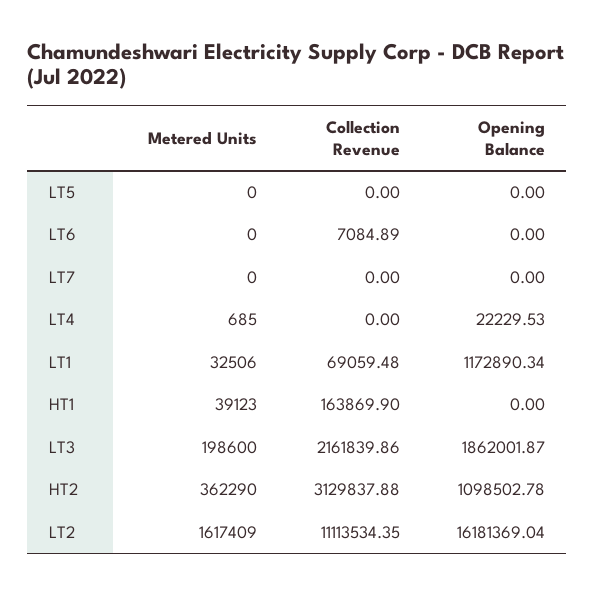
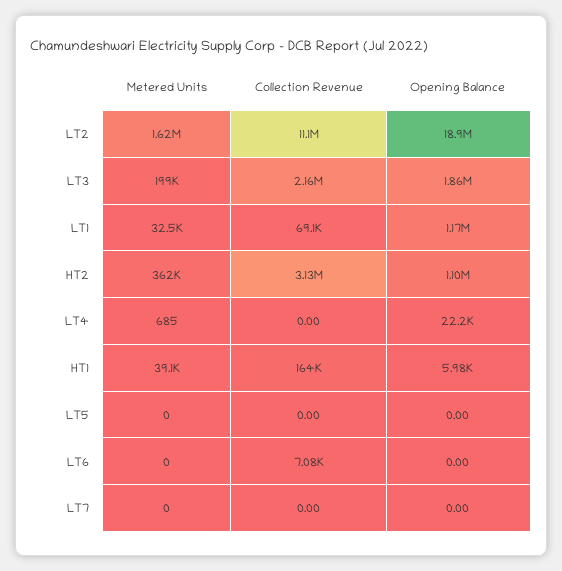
  {
    "Metered Units": {
      "LT5": 0,
      "LT6": 0,
      "LT7": 0,
      "LT4": 685,
      "LT1": 32506,
      "HT1": 39123,
      "LT3": 198600,
      "HT2": 362290,
      "LT2": 1617409
    },
    "Collection Revenue": {
      "LT5": 0,
      "LT6": 7084.89,
      "LT7": 0,
      "LT4": 0,
      "LT1": 69059.48,
      "HT1": 163869.9,
      "LT3": 2161839.86,
      "HT2": 3129837.88,
      "LT2": 11113534.35
    },
    "Opening Balance": {
      "LT5": 0,
      "LT6": 0,
      "LT7": 0,
      "LT4": 22229.53,
      "LT1": 1172890.34,
-     "HT1": 0,
+     "HT1": 5980,
      "LT3": 1862001.87,
      "HT2": 1098502.78,
-     "LT2": 16181369.04
+     "LT2": 18900000
    }
  }

